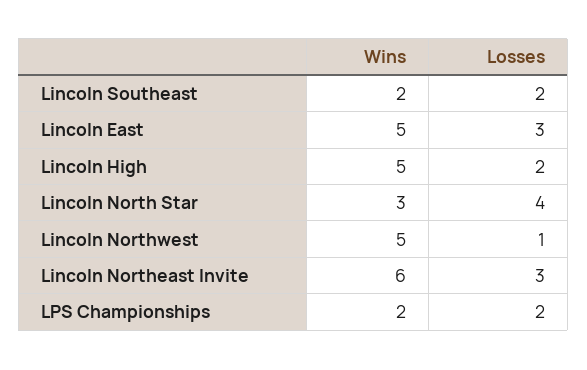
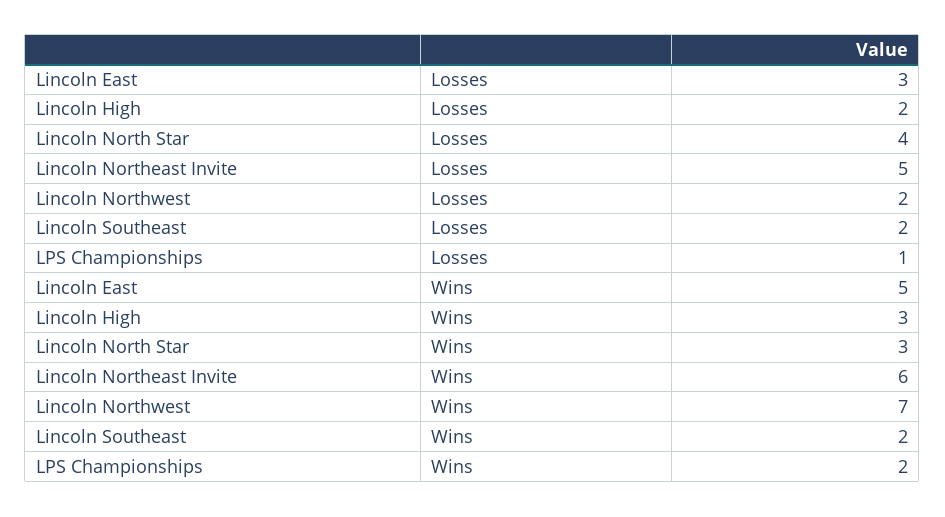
  {
    "Wins": {
      "Lincoln Southeast": 2,
      "Lincoln East": 5,
-     "Lincoln High": 5,
+     "Lincoln High": 3,
      "Lincoln North Star": 3,
-     "Lincoln Northwest": 5,
+     "Lincoln Northwest": 7,
      "Lincoln Northeast Invite": 6,
      "LPS Championships": 2
    },
    "Losses": {
      "Lincoln Southeast": 2,
      "Lincoln East": 3,
      "Lincoln High": 2,
      "Lincoln North Star": 4,
-     "Lincoln Northwest": 1,
+     "Lincoln Northwest": 2,
-     "Lincoln Northeast Invite": 3,
+     "Lincoln Northeast Invite": 5,
-     "LPS Championships": 2
+     "LPS Championships": 1
    }
  }

